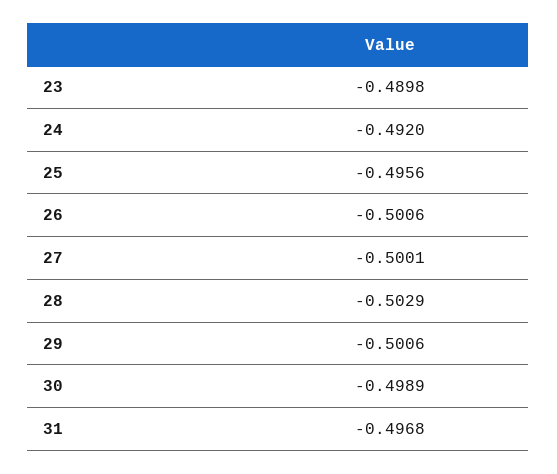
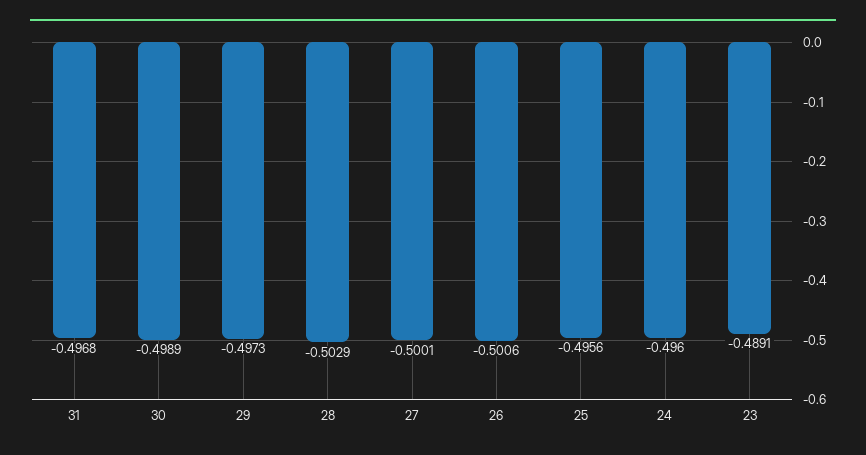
  {
-   "23": -0.4898,
+   "23": -0.4891,
-   "24": -0.492,
+   "24": -0.496,
    "25": -0.4956,
    "26": -0.5006,
    "27": -0.5001,
    "28": -0.5029,
-   "29": -0.5006,
+   "29": -0.4973,
    "30": -0.4989,
    "31": -0.4968
  }

